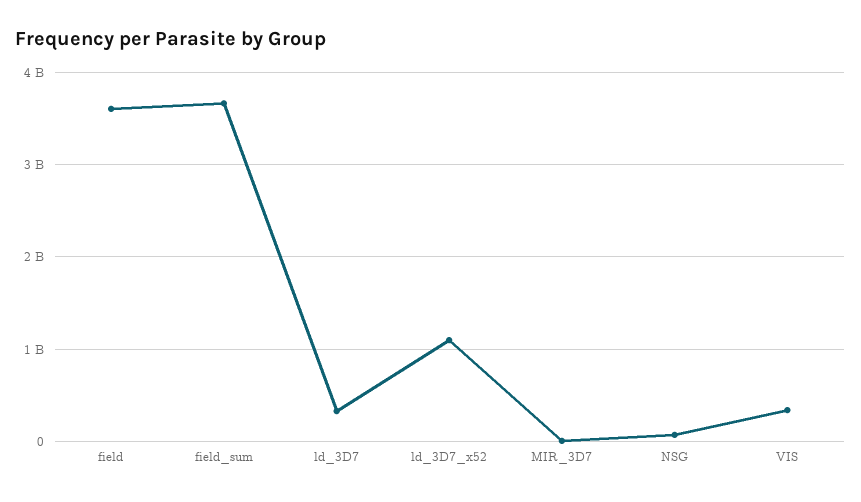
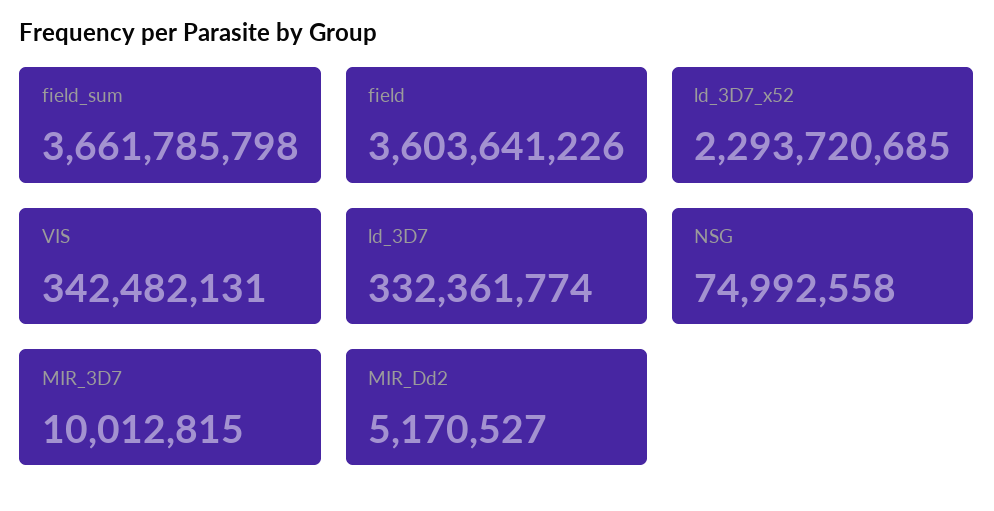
  {
    "field": 3603641226,
    "field_sum": 3661785798,
    "ld_3D7": 332361774,
-   "ld_3D7_x52": 1100000000,
+   "ld_3D7_x52": 2293720685,
    "MIR_3D7": 10012815,
    "NSG": 74992558,
-   "VIS": 342482131
+   "VIS": 342482131,
+   "MIR_Dd2": 5170527
  }

